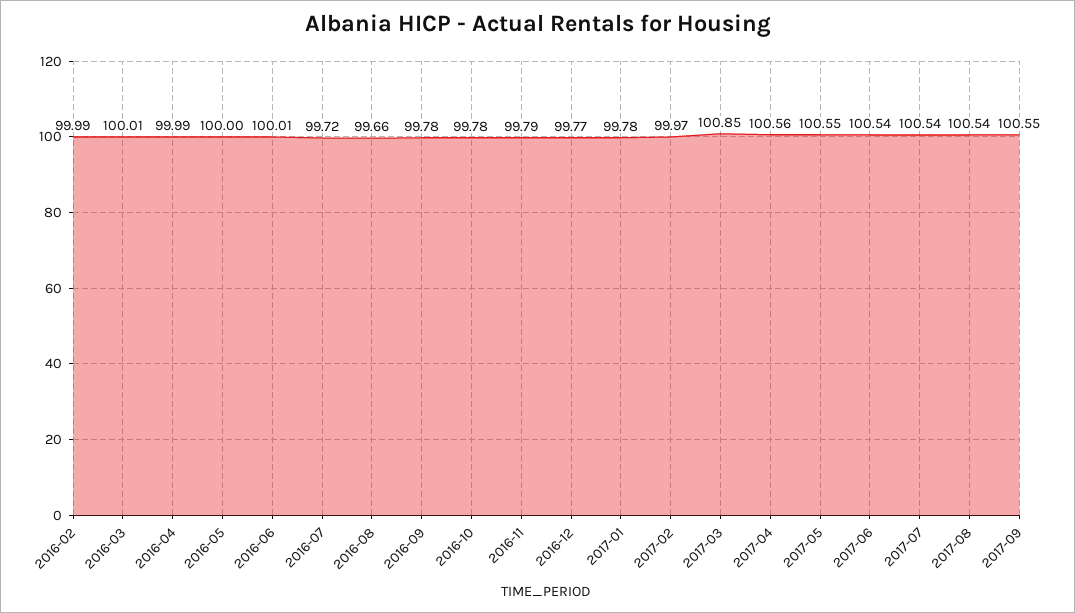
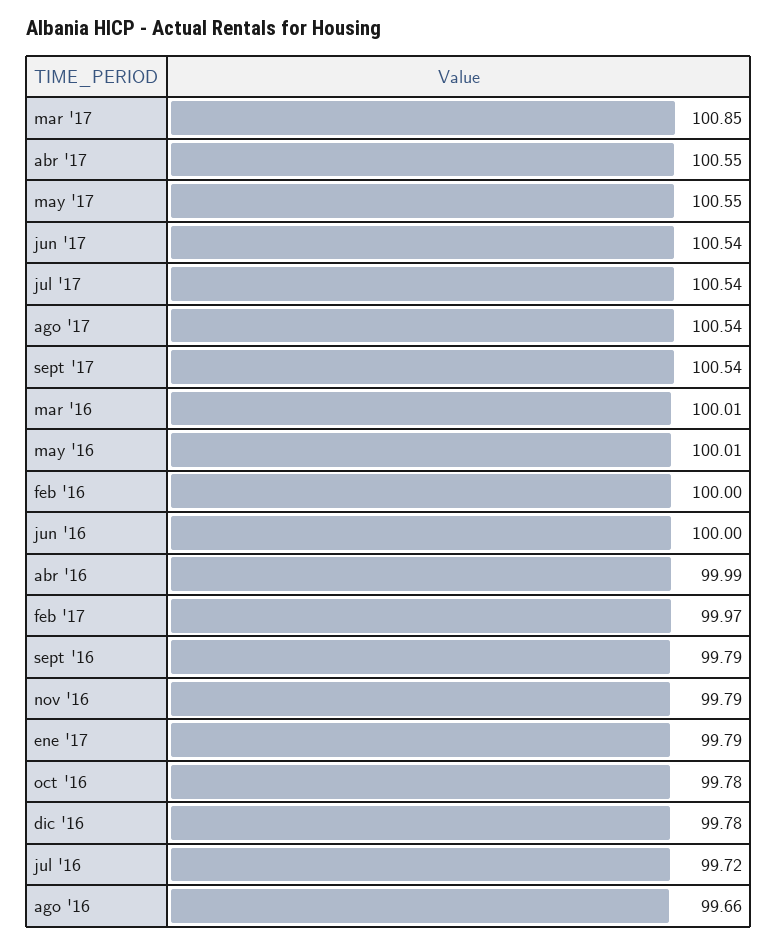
  {
-   "2016-02": 99.99,
+   "2016-02": 100,
    "2016-03": 100.01,
    "2016-04": 99.99,
-   "2016-05": 100,
+   "2016-05": 100.01,
-   "2016-06": 100.01,
+   "2016-06": 100,
    "2016-07": 99.72,
    "2016-08": 99.66,
-   "2016-09": 99.78,
+   "2016-09": 99.79,
    "2016-10": 99.78,
    "2016-11": 99.79,
-   "2016-12": 99.77,
+   "2016-12": 99.78,
-   "2017-01": 99.78,
+   "2017-01": 99.79,
    "2017-02": 99.97,
    "2017-03": 100.85,
-   "2017-04": 100.56,
+   "2017-04": 100.55,
    "2017-05": 100.55,
    "2017-06": 100.54,
    "2017-07": 100.54,
    "2017-08": 100.54,
-   "2017-09": 100.55
+   "2017-09": 100.54
  }

